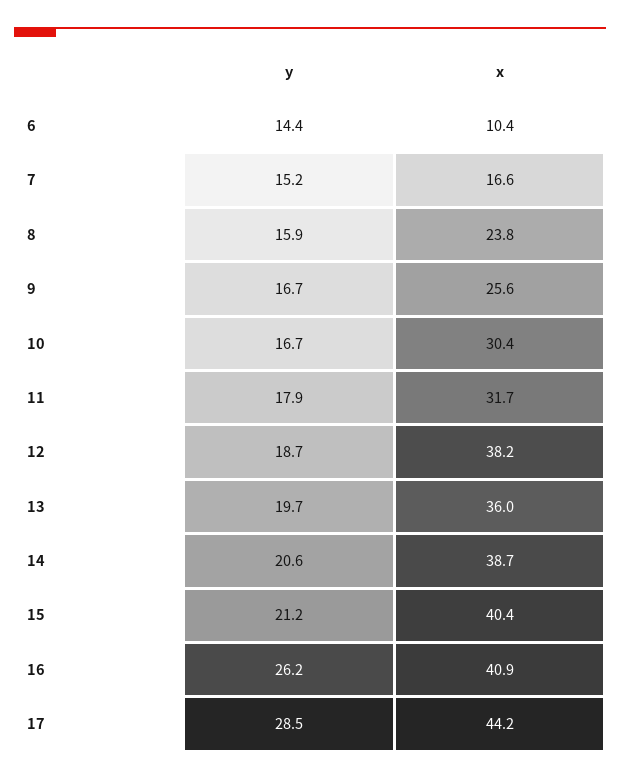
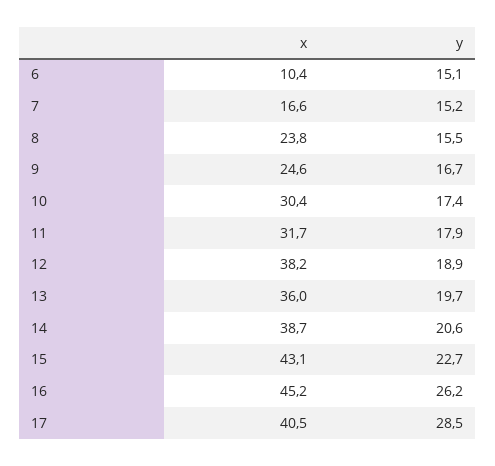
  {
    "y": {
-     "6": 14.4,
+     "6": 15.1,
      "7": 15.2,
-     "8": 15.9,
+     "8": 15.5,
      "9": 16.7,
-     "10": 16.7,
+     "10": 17.4,
      "11": 17.9,
-     "12": 18.7,
+     "12": 18.9,
      "13": 19.7,
      "14": 20.6,
-     "15": 21.2,
+     "15": 22.7,
      "16": 26.2,
      "17": 28.5
    },
    "x": {
      "6": 10.4,
      "7": 16.6,
      "8": 23.8,
-     "9": 25.6,
+     "9": 24.6,
      "10": 30.4,
      "11": 31.7,
      "12": 38.2,
      "13": 36,
      "14": 38.7,
-     "15": 40.4,
+     "15": 43.1,
-     "16": 40.9,
+     "16": 45.2,
-     "17": 44.2
+     "17": 40.5
    }
  }

